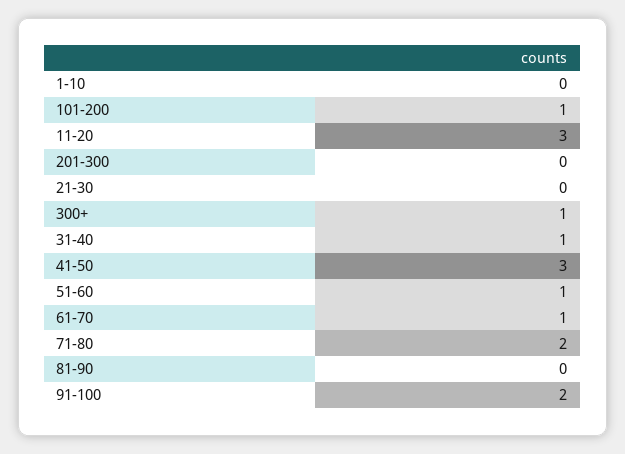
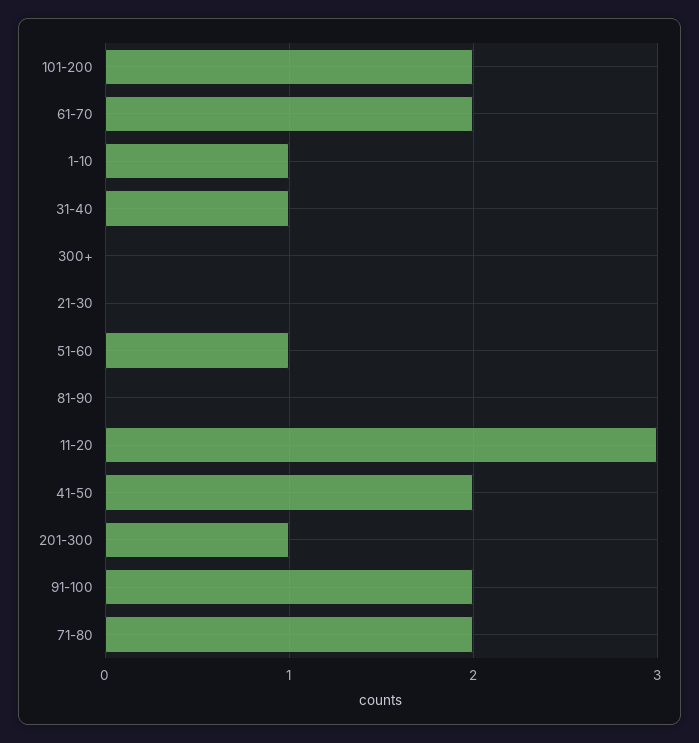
  {
-   "1-10": 0,
+   "1-10": 1,
-   "101-200": 1,
+   "101-200": 2,
    "11-20": 3,
-   "201-300": 0,
+   "201-300": 1,
    "21-30": 0,
-   "300+": 1,
+   "300+": 0,
    "31-40": 1,
-   "41-50": 3,
+   "41-50": 2,
    "51-60": 1,
-   "61-70": 1,
+   "61-70": 2,
    "71-80": 2,
    "81-90": 0,
    "91-100": 2
  }

